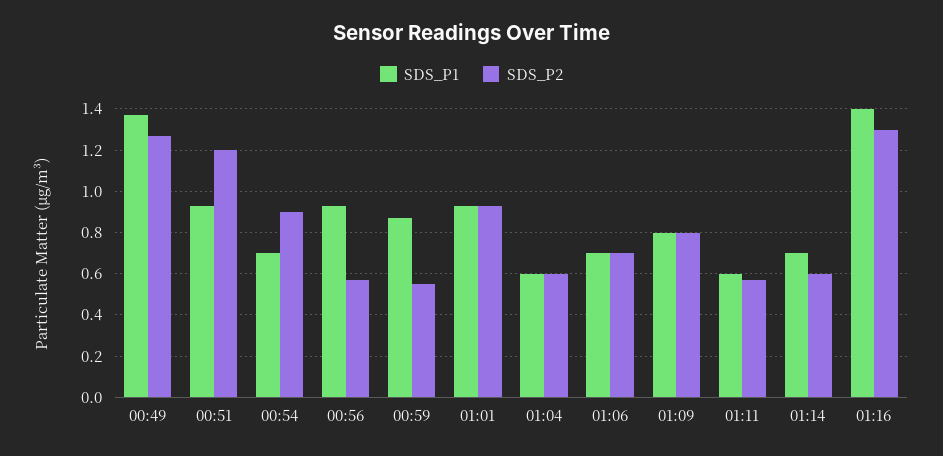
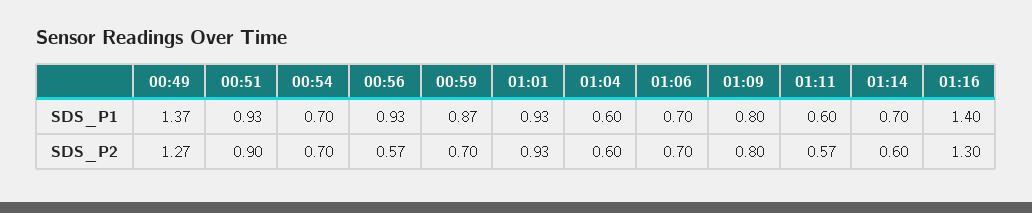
  {
    "SDS_P1": {
      "00:49": 1.37,
      "00:51": 0.93,
      "00:54": 0.7,
      "00:56": 0.93,
      "00:59": 0.87,
      "01:01": 0.93,
      "01:04": 0.6,
      "01:06": 0.7,
      "01:09": 0.8,
      "01:11": 0.6,
      "01:14": 0.7,
      "01:16": 1.4
    },
    "SDS_P2": {
      "00:49": 1.27,
-     "00:51": 1.2,
+     "00:51": 0.9,
-     "00:54": 0.9,
+     "00:54": 0.7,
      "00:56": 0.57,
-     "00:59": 0.55,
+     "00:59": 0.7,
      "01:01": 0.93,
      "01:04": 0.6,
      "01:06": 0.7,
      "01:09": 0.8,
      "01:11": 0.57,
      "01:14": 0.6,
      "01:16": 1.3
    }
  }

